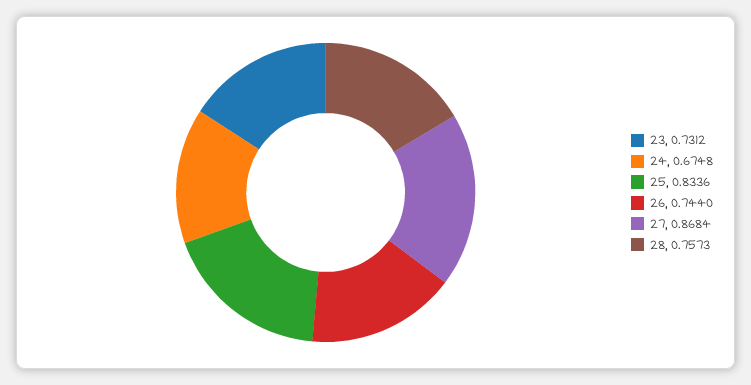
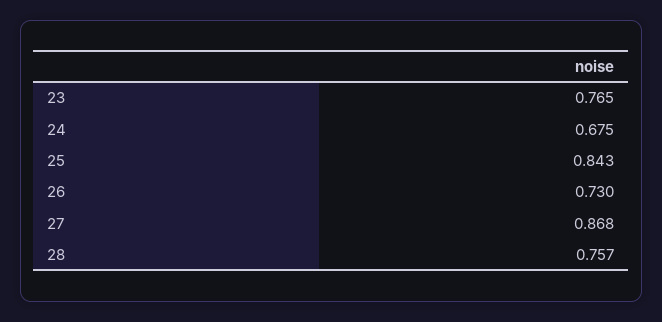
  {
-   "23": 0.7312,
+   "23": 0.765,
    "24": 0.6748,
-   "25": 0.8336,
+   "25": 0.843,
-   "26": 0.744,
+   "26": 0.73,
    "27": 0.8684,
    "28": 0.7573
  }

